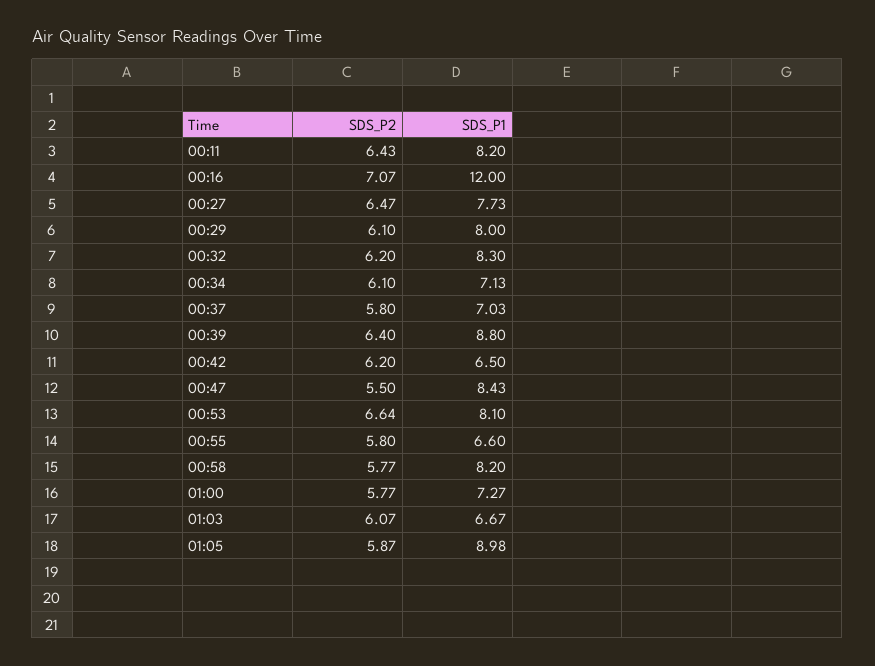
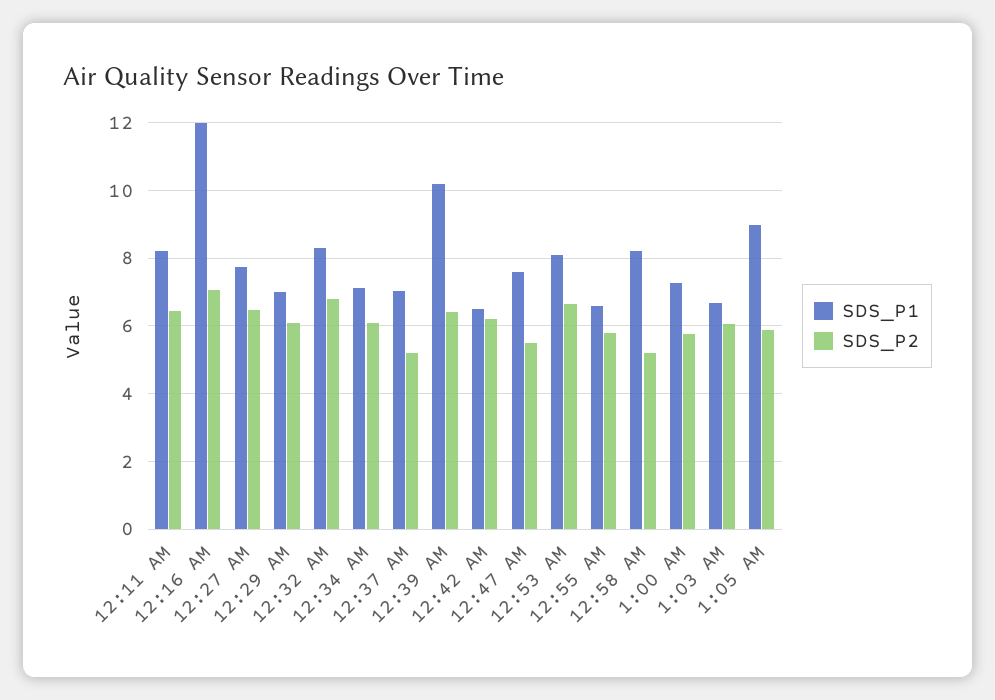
  {
    "SDS_P2": {
      "00:11": 6.43,
      "00:16": 7.07,
      "00:27": 6.47,
      "00:29": 6.1,
-     "00:32": 6.2,
+     "00:32": 6.8,
      "00:34": 6.1,
-     "00:37": 5.8,
+     "00:37": 5.2,
      "00:39": 6.4,
      "00:42": 6.2,
      "00:47": 5.5,
      "00:53": 6.64,
      "00:55": 5.8,
-     "00:58": 5.77,
+     "00:58": 5.2,
      "01:00": 5.77,
      "01:03": 6.07,
      "01:05": 5.87
    },
    "SDS_P1": {
      "00:11": 8.2,
      "00:16": 12,
      "00:27": 7.73,
-     "00:29": 8,
+     "00:29": 7,
      "00:32": 8.3,
      "00:34": 7.13,
      "00:37": 7.03,
-     "00:39": 8.8,
+     "00:39": 10.2,
      "00:42": 6.5,
-     "00:47": 8.43,
+     "00:47": 7.6,
      "00:53": 8.1,
      "00:55": 6.6,
      "00:58": 8.2,
      "01:00": 7.27,
      "01:03": 6.67,
      "01:05": 8.98
    }
  }

